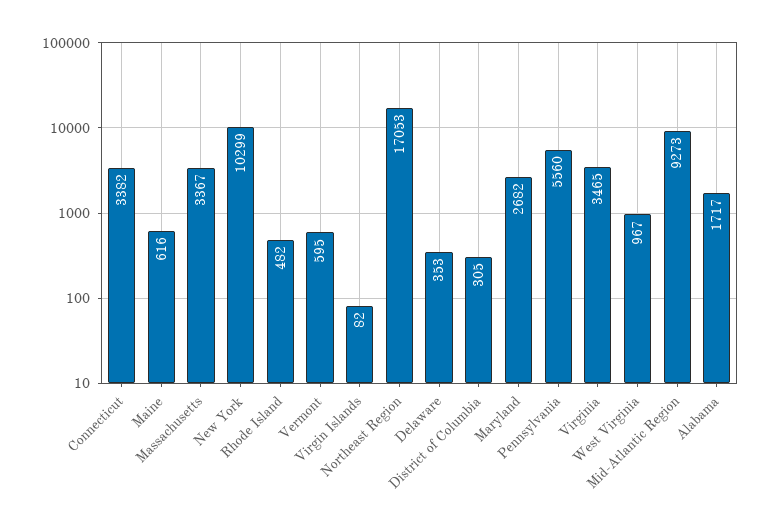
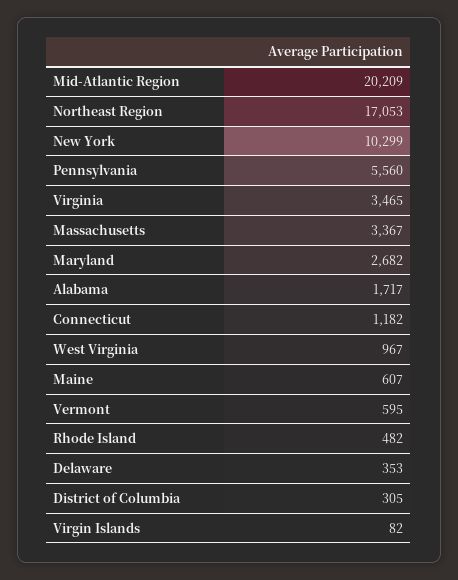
  {
-   "Connecticut": 3382,
+   "Connecticut": 1182,
-   "Maine": 616,
+   "Maine": 607,
    "Massachusetts": 3367,
    "New York": 10299,
    "Rhode Island": 482,
    "Vermont": 595,
    "Virgin Islands": 82,
    "Northeast Region": 17053,
    "Delaware": 353,
    "District of Columbia": 305,
    "Maryland": 2682,
    "Pennsylvania": 5560,
    "Virginia": 3465,
    "West Virginia": 967,
-   "Mid-Atlantic Region": 9273,
+   "Mid-Atlantic Region": 20209,
    "Alabama": 1717
  }

